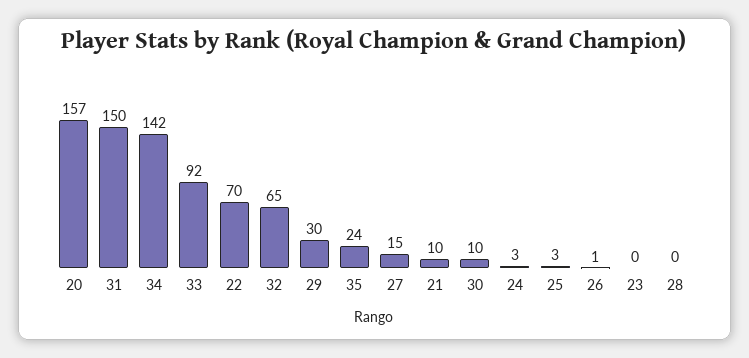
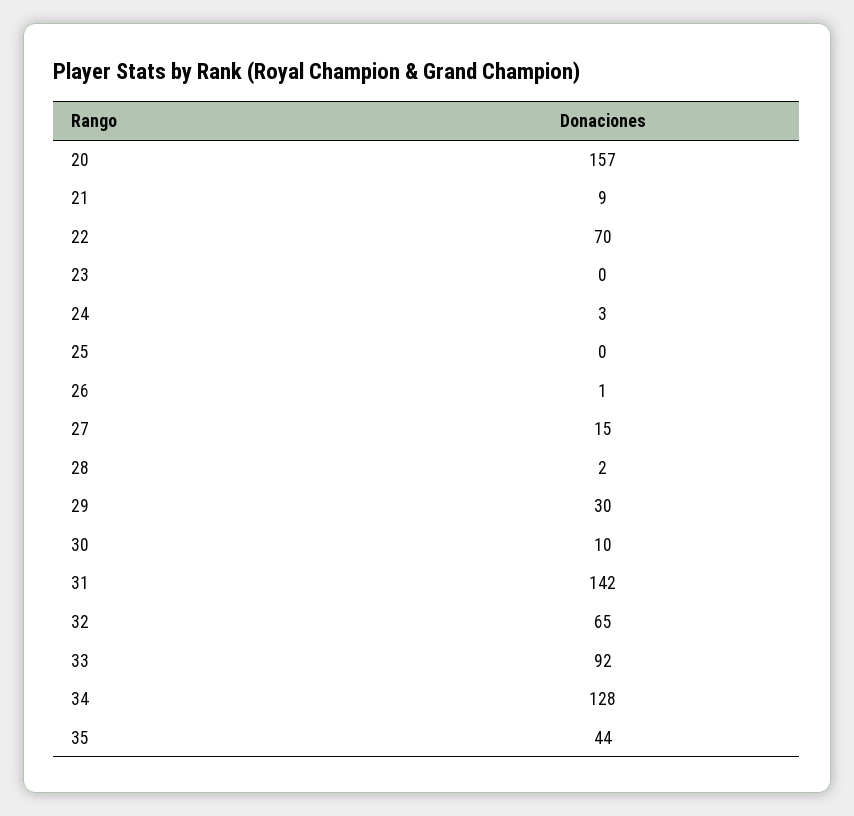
  {
    "20": 157,
-   "31": 150,
+   "31": 142,
-   "34": 142,
+   "34": 128,
    "33": 92,
    "22": 70,
    "32": 65,
    "29": 30,
-   "35": 24,
+   "35": 44,
    "27": 15,
-   "21": 10,
+   "21": 9,
    "30": 10,
    "24": 3,
-   "25": 3,
+   "25": 0,
    "26": 1,
    "23": 0,
-   "28": 0
+   "28": 2
  }

